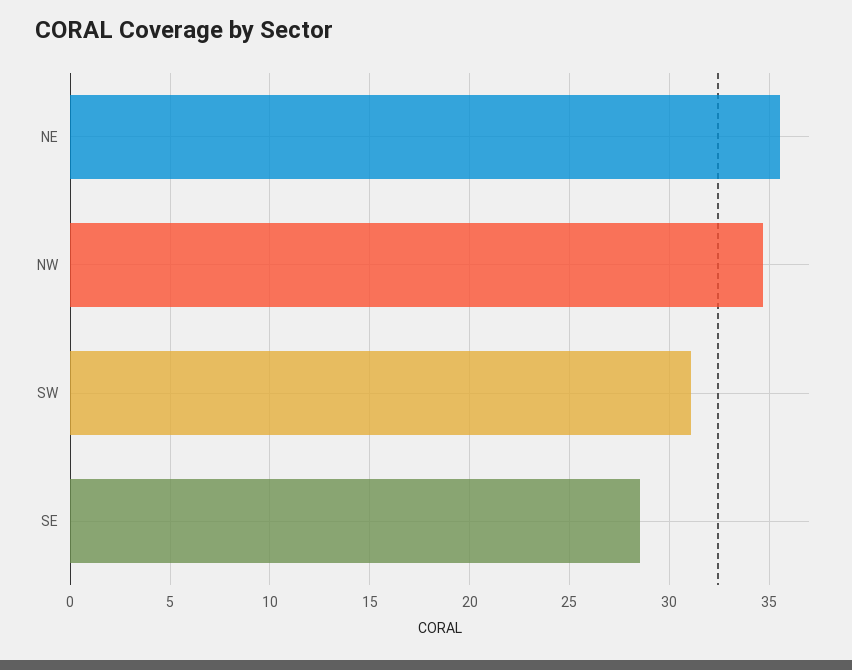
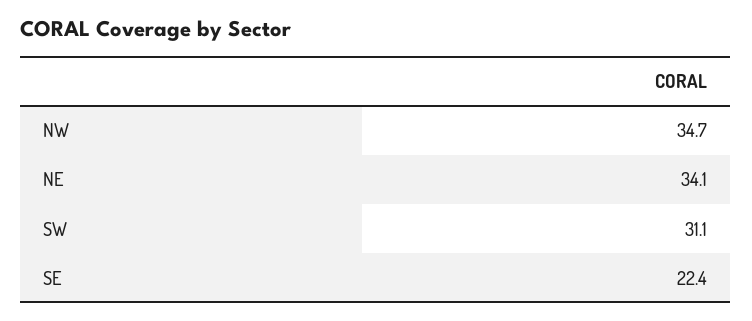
  {
-   "NE": 35.5,
+   "NE": 34.1,
    "NW": 34.7,
    "SW": 31.1,
-   "SE": 28.5
+   "SE": 22.4
  }

